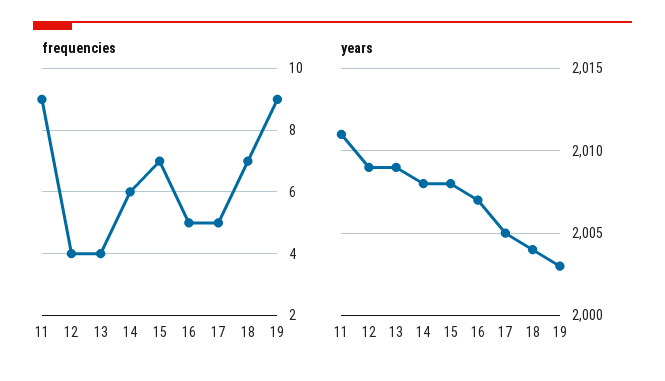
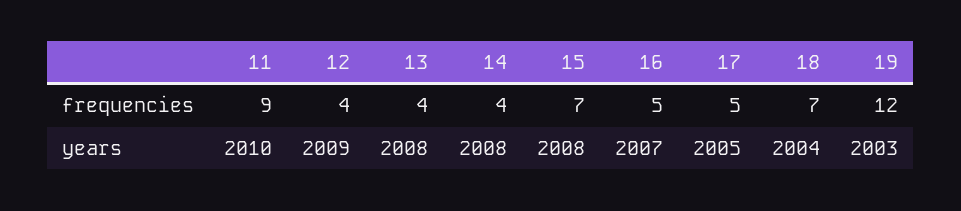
  {
    "frequencies": {
      "11": 9,
      "12": 4,
      "13": 4,
-     "14": 6,
+     "14": 4,
      "15": 7,
      "16": 5,
      "17": 5,
      "18": 7,
-     "19": 9
+     "19": 12
    },
    "years": {
-     "11": 2011,
+     "11": 2010,
      "12": 2009,
-     "13": 2009,
+     "13": 2008,
      "14": 2008,
      "15": 2008,
      "16": 2007,
      "17": 2005,
      "18": 2004,
      "19": 2003
    }
  }

